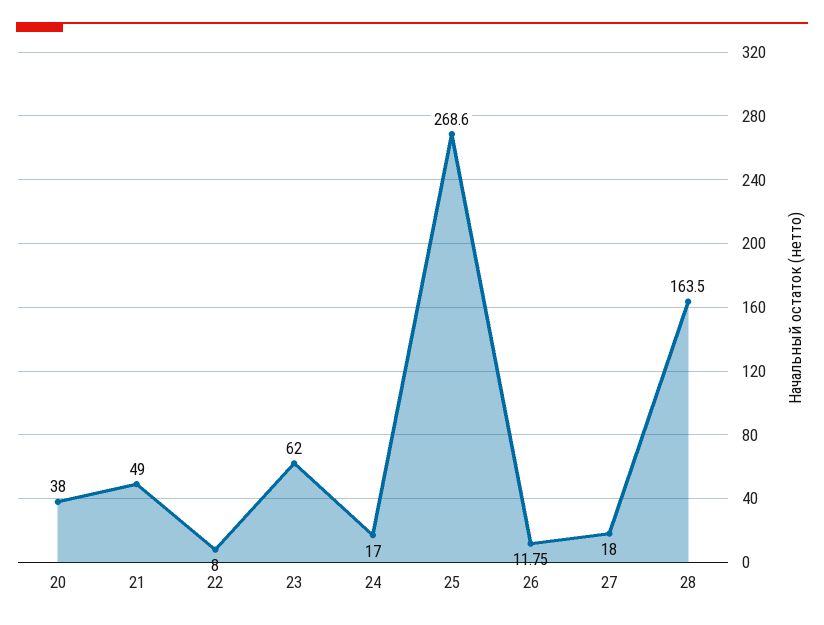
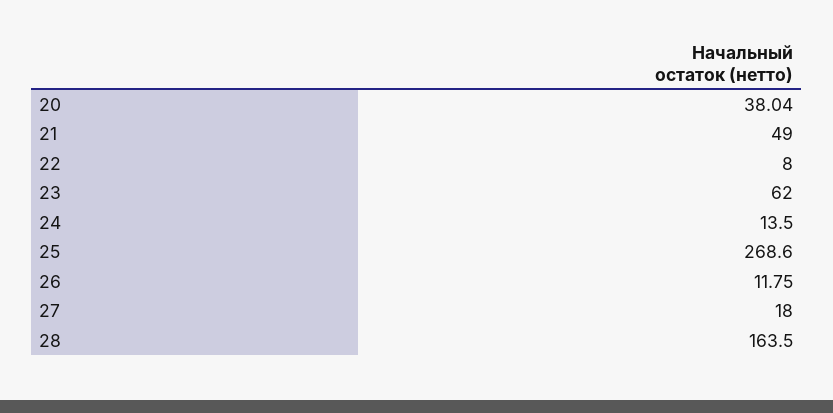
  {
-   "20": 38,
+   "20": 38.04,
    "21": 49,
    "22": 8,
    "23": 62,
-   "24": 17,
+   "24": 13.5,
    "25": 268.6,
    "26": 11.75,
    "27": 18,
    "28": 163.5
  }

